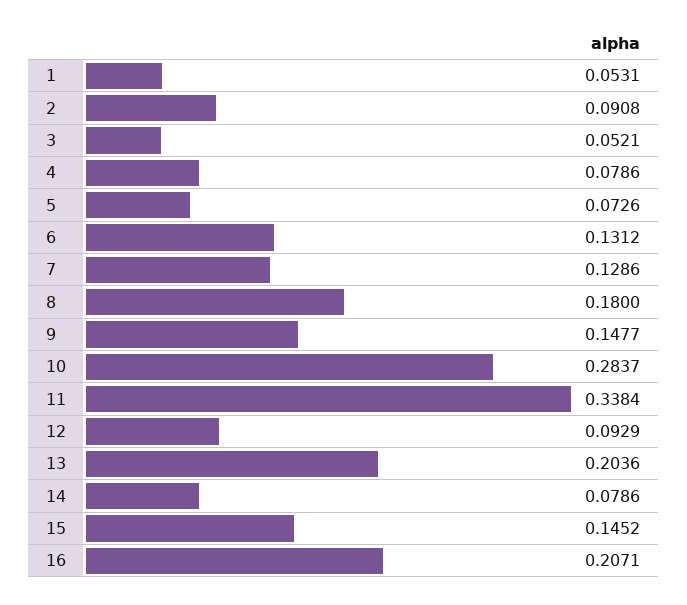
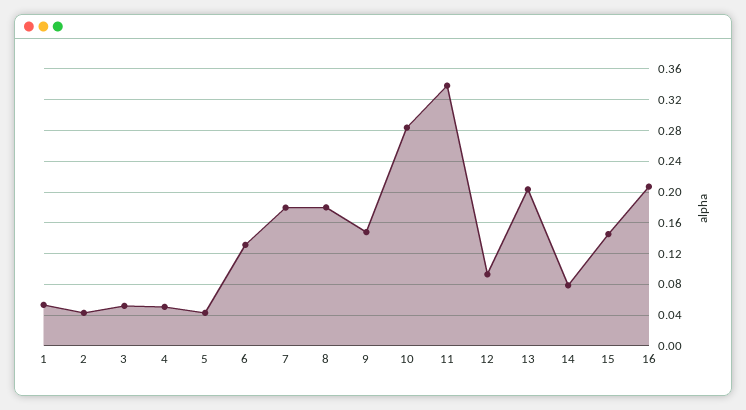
  {
    "1": 0.0531,
-   "2": 0.0908,
+   "2": 0.04,
    "3": 0.0521,
-   "4": 0.0786,
+   "4": 0.05,
-   "5": 0.0726,
+   "5": 0.04,
    "6": 0.1312,
-   "7": 0.1286,
+   "7": 0.18,
    "8": 0.18,
    "9": 0.1477,
    "10": 0.2837,
    "11": 0.3384,
    "12": 0.0929,
    "13": 0.2036,
    "14": 0.0786,
    "15": 0.1452,
    "16": 0.2071
  }

